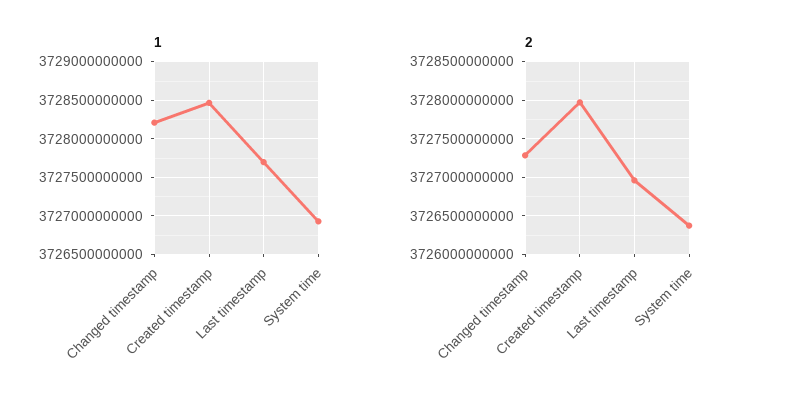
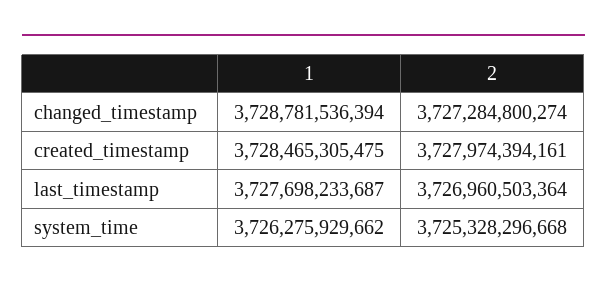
  {
    "1": {
-     "Changed timestamp": 3728200000000,
+     "Changed timestamp": 3728781536394,
      "Created timestamp": 3728465305475,
      "Last timestamp": 3727698233687,
-     "System time": 3726900000000
+     "System time": 3726275929662
    },
    "2": {
      "Changed timestamp": 3727284800274,
      "Created timestamp": 3727974394161,
      "Last timestamp": 3726960503364,
-     "System time": 3726400000000
+     "System time": 3725328296668
    }
  }

